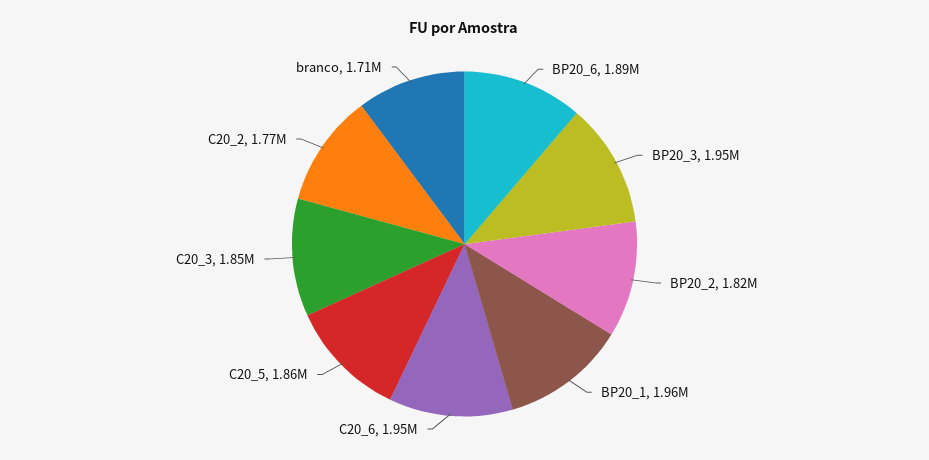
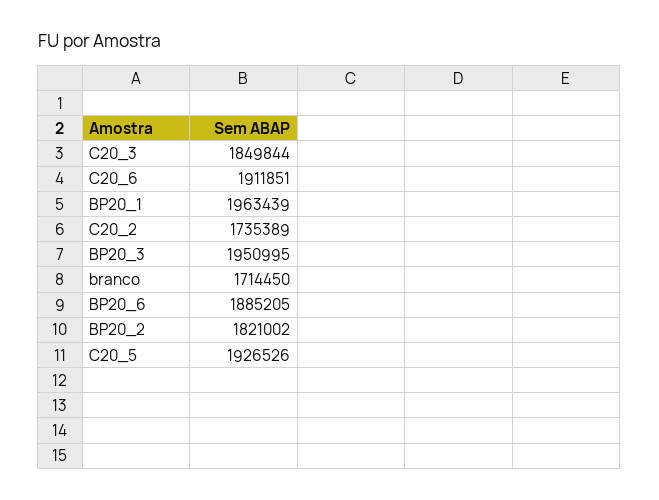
  {
    "BP20_6": 1885205,
    "BP20_3": 1950995,
    "BP20_2": 1821002,
    "BP20_1": 1963439,
-   "C20_6": 1950000,
+   "C20_6": 1911851,
-   "C20_5": 1860000,
+   "C20_5": 1926526,
    "C20_3": 1849844,
-   "C20_2": 1770000,
+   "C20_2": 1735389,
    "branco": 1714450
  }

